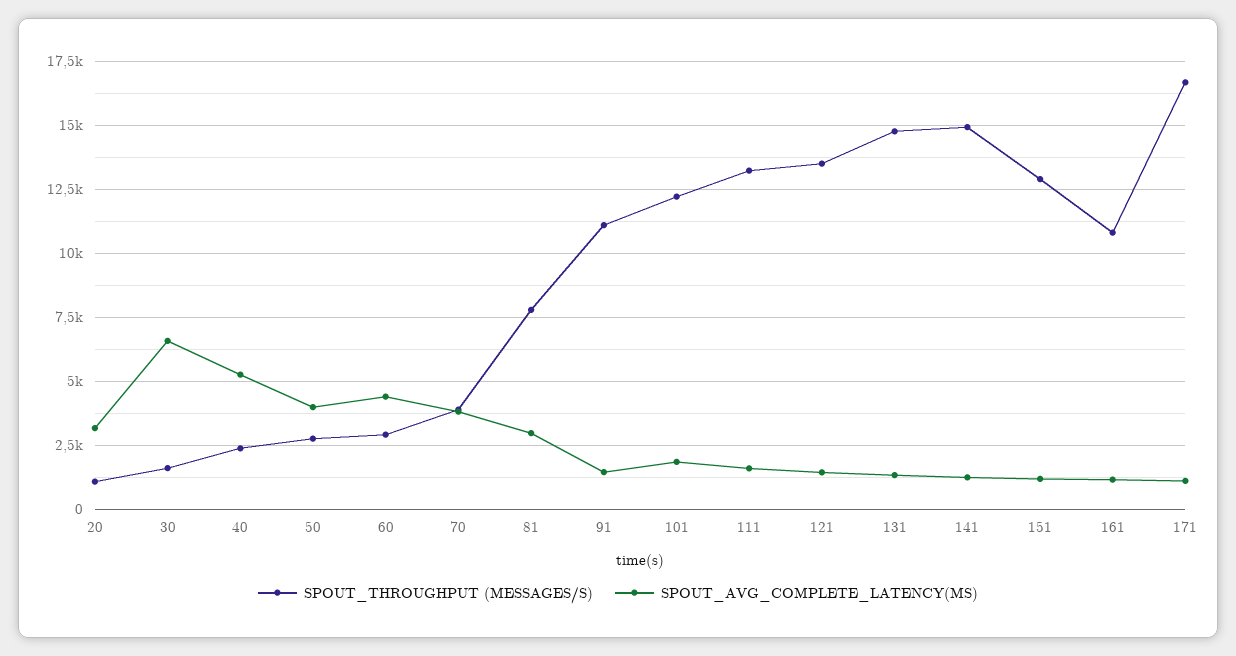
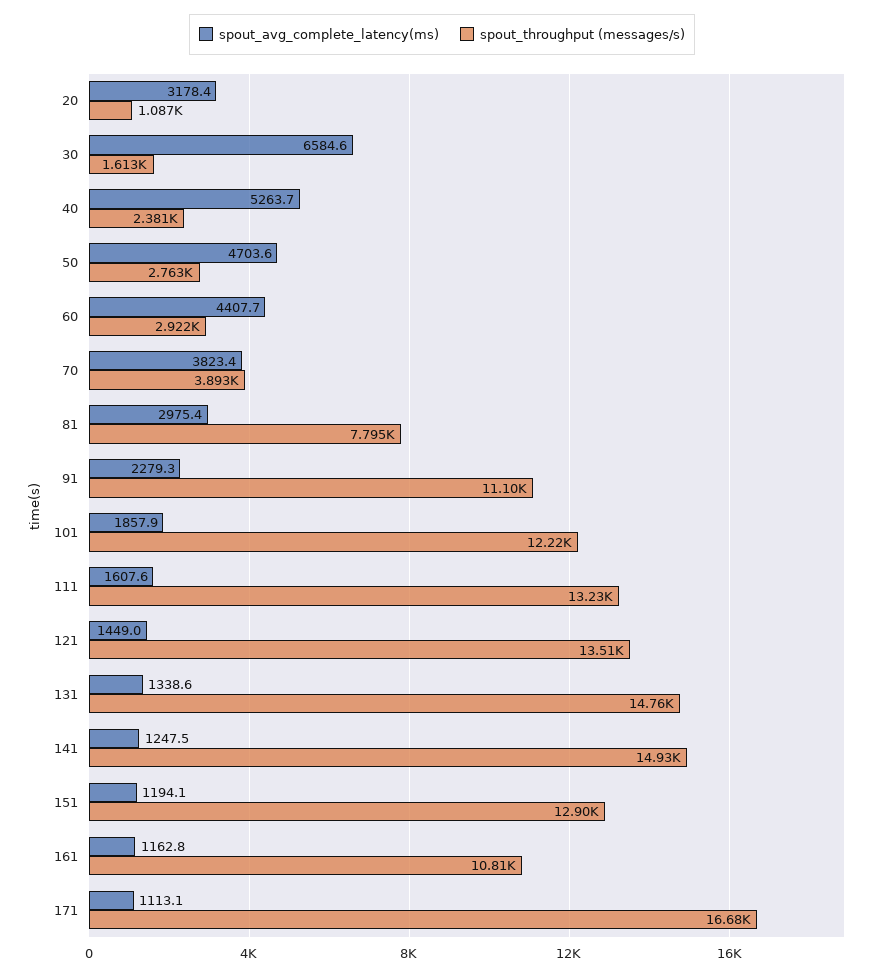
  {
    "SPOUT_THROUGHPUT (MESSAGES/S)": {
      "20": 1087,
      "30": 1613,
      "40": 2381,
      "50": 2763,
      "60": 2922,
      "70": 3893,
      "81": 7795,
      "91": 11100,
      "101": 12220,
      "111": 13230,
      "121": 13510,
      "131": 14760,
      "141": 14930,
      "151": 12900,
      "161": 10810,
      "171": 16680
    },
    "SPOUT_AVG_COMPLETE_LATENCY(MS)": {
      "20": 3178.4,
      "30": 6584.6,
      "40": 5263.7,
-     "50": 4000,
+     "50": 4703.6,
      "60": 4407.7,
      "70": 3823.4,
      "81": 2975.4,
-     "91": 1500,
+     "91": 2279.3,
      "101": 1857.9,
      "111": 1607.6,
      "121": 1449,
      "131": 1338.6,
      "141": 1247.5,
      "151": 1194.1,
      "161": 1162.8,
      "171": 1113.1
    }
  }

